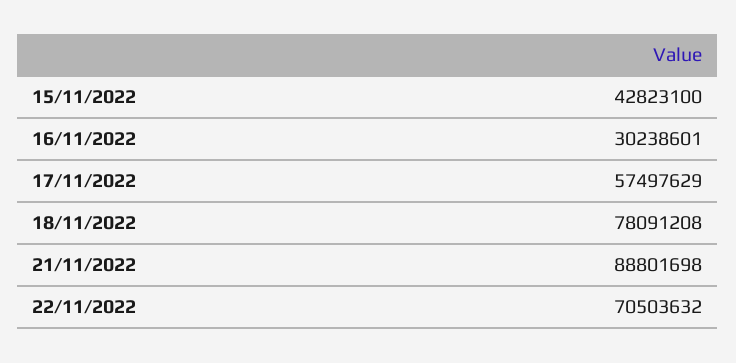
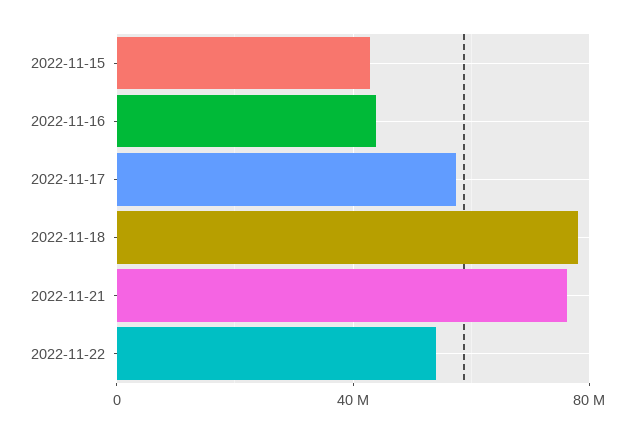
  {
    "15/11/2022": 42823100,
-   "16/11/2022": 30238601,
+   "16/11/2022": 45000000,
    "17/11/2022": 57497629,
    "18/11/2022": 78091208,
-   "21/11/2022": 88801698,
+   "21/11/2022": 75000000,
-   "22/11/2022": 70503632
+   "22/11/2022": 55000000
  }

